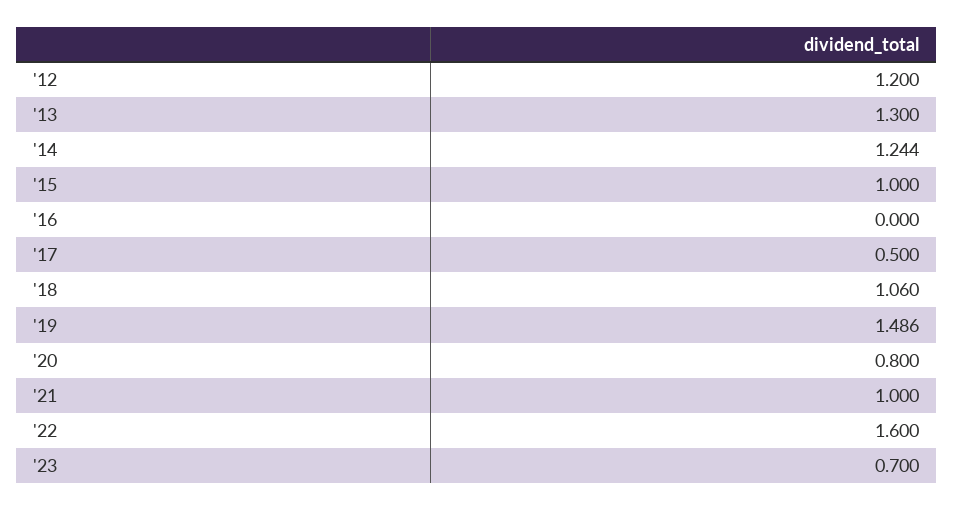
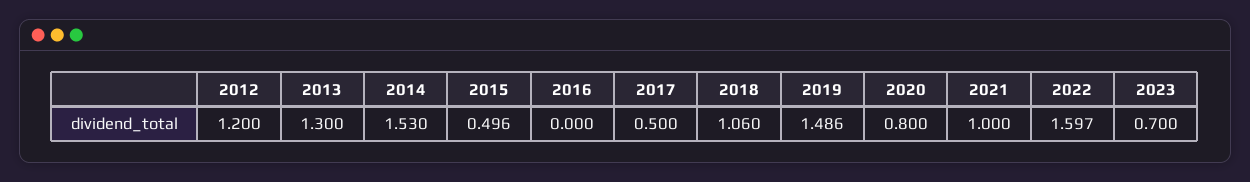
  {
    "'12": 1.2,
    "'13": 1.3,
-   "'14": 1.244,
+   "'14": 1.53,
-   "'15": 1,
+   "'15": 0.496,
    "'16": 0,
    "'17": 0.5,
    "'18": 1.06,
    "'19": 1.486,
    "'20": 0.8,
    "'21": 1,
-   "'22": 1.6,
+   "'22": 1.597,
    "'23": 0.7
  }

